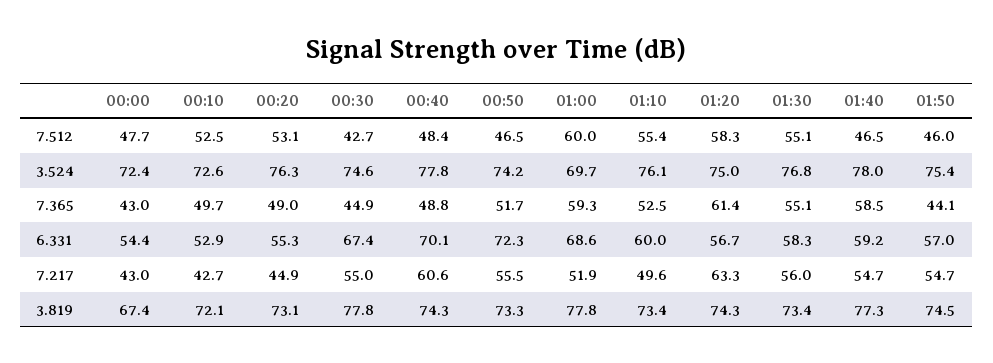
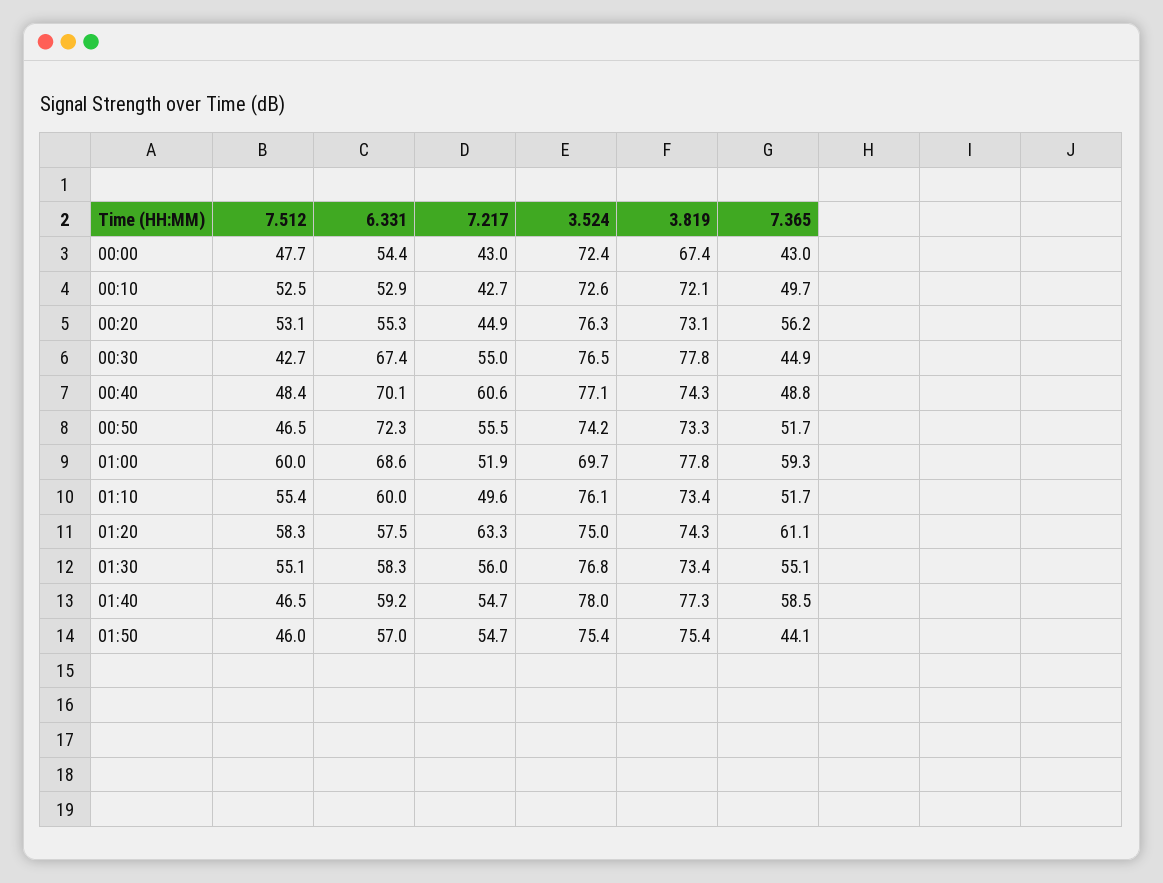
  {
    "00:00": {
      "7.512": 47.7,
      "3.524": 72.4,
      "7.365": 43,
      "6.331": 54.4,
      "7.217": 43,
      "3.819": 67.4
    },
    "00:10": {
      "7.512": 52.5,
      "3.524": 72.6,
      "7.365": 49.7,
      "6.331": 52.9,
      "7.217": 42.7,
      "3.819": 72.1
    },
    "00:20": {
      "7.512": 53.1,
      "3.524": 76.3,
-     "7.365": 49,
+     "7.365": 56.2,
      "6.331": 55.3,
      "7.217": 44.9,
      "3.819": 73.1
    },
    "00:30": {
      "7.512": 42.7,
-     "3.524": 74.6,
+     "3.524": 76.5,
      "7.365": 44.9,
      "6.331": 67.4,
      "7.217": 55,
      "3.819": 77.8
    },
    "00:40": {
      "7.512": 48.4,
-     "3.524": 77.8,
+     "3.524": 77.1,
      "7.365": 48.8,
      "6.331": 70.1,
      "7.217": 60.6,
      "3.819": 74.3
    },
    "00:50": {
      "7.512": 46.5,
      "3.524": 74.2,
      "7.365": 51.7,
      "6.331": 72.3,
      "7.217": 55.5,
      "3.819": 73.3
    },
    "01:00": {
      "7.512": 60,
      "3.524": 69.7,
      "7.365": 59.3,
      "6.331": 68.6,
      "7.217": 51.9,
      "3.819": 77.8
    },
    "01:10": {
      "7.512": 55.4,
      "3.524": 76.1,
-     "7.365": 52.5,
+     "7.365": 51.7,
      "6.331": 60,
      "7.217": 49.6,
      "3.819": 73.4
    },
    "01:20": {
      "7.512": 58.3,
      "3.524": 75,
-     "7.365": 61.4,
+     "7.365": 61.1,
-     "6.331": 56.7,
+     "6.331": 57.5,
      "7.217": 63.3,
      "3.819": 74.3
    },
    "01:30": {
      "7.512": 55.1,
      "3.524": 76.8,
      "7.365": 55.1,
      "6.331": 58.3,
      "7.217": 56,
      "3.819": 73.4
    },
    "01:40": {
      "7.512": 46.5,
      "3.524": 78,
      "7.365": 58.5,
      "6.331": 59.2,
      "7.217": 54.7,
      "3.819": 77.3
    },
    "01:50": {
      "7.512": 46,
      "3.524": 75.4,
      "7.365": 44.1,
      "6.331": 57,
      "7.217": 54.7,
-     "3.819": 74.5
+     "3.819": 75.4
    }
  }

